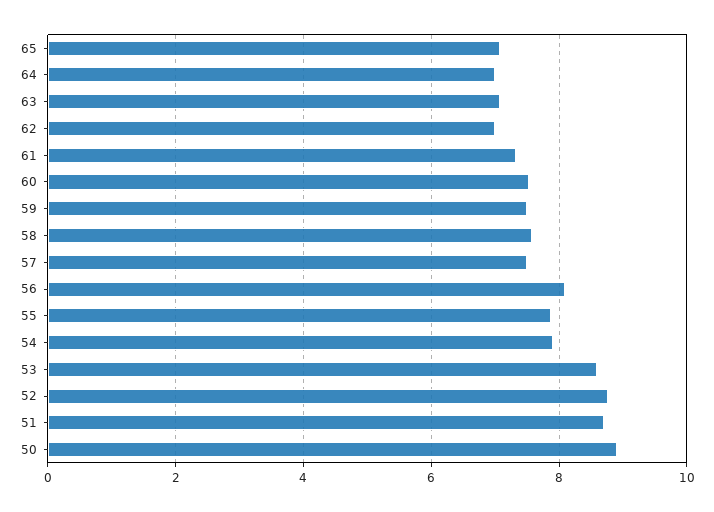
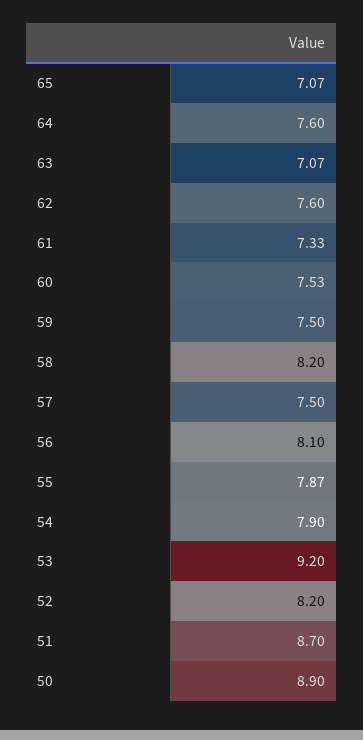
  {
    "65": 7.07,
-   "64": 7,
+   "64": 7.6,
    "63": 7.07,
-   "62": 7,
+   "62": 7.6,
    "61": 7.33,
    "60": 7.53,
    "59": 7.5,
-   "58": 7.6,
+   "58": 8.2,
    "57": 7.5,
    "56": 8.1,
    "55": 7.87,
    "54": 7.9,
-   "53": 8.6,
+   "53": 9.2,
-   "52": 8.8,
+   "52": 8.2,
    "51": 8.7,
    "50": 8.9
  }

